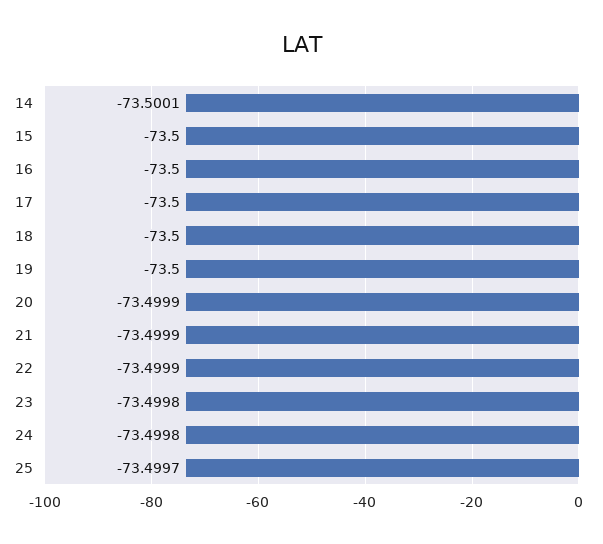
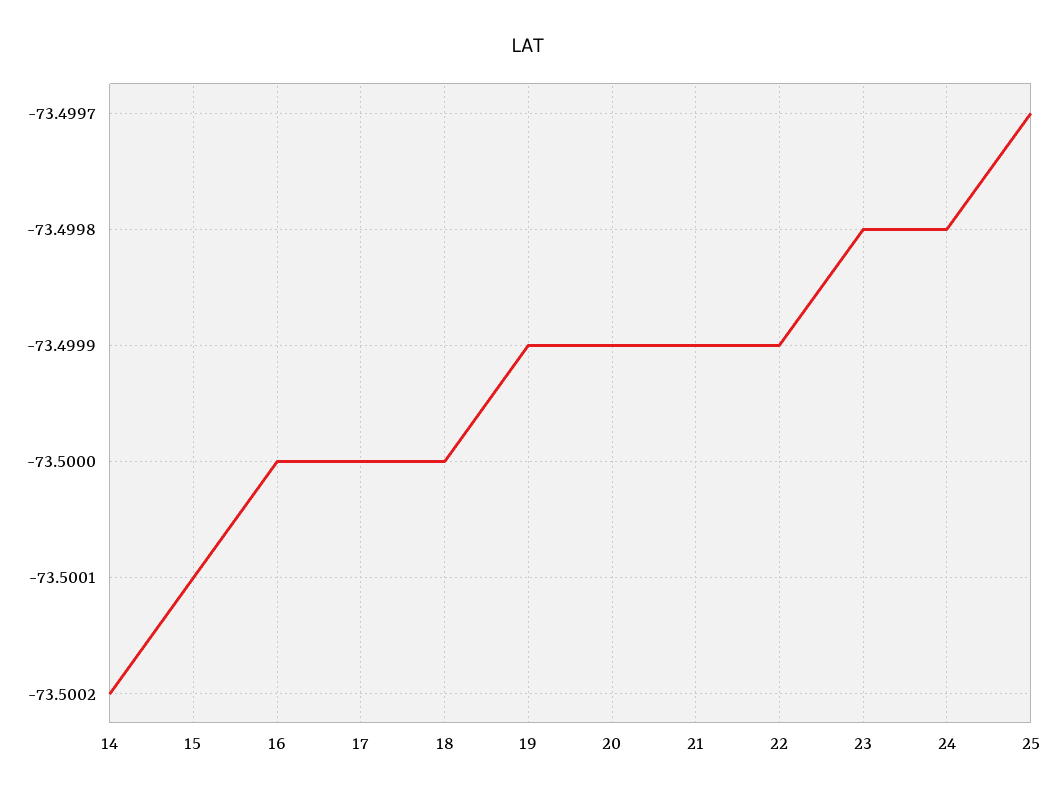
  {
-   "14": -73.5001,
+   "14": -73.5002,
-   "15": -73.5,
+   "15": -73.5001,
    "16": -73.5,
    "17": -73.5,
    "18": -73.5,
-   "19": -73.5,
+   "19": -73.4999,
    "20": -73.4999,
    "21": -73.4999,
    "22": -73.4999,
    "23": -73.4998,
    "24": -73.4998,
    "25": -73.4997
  }

